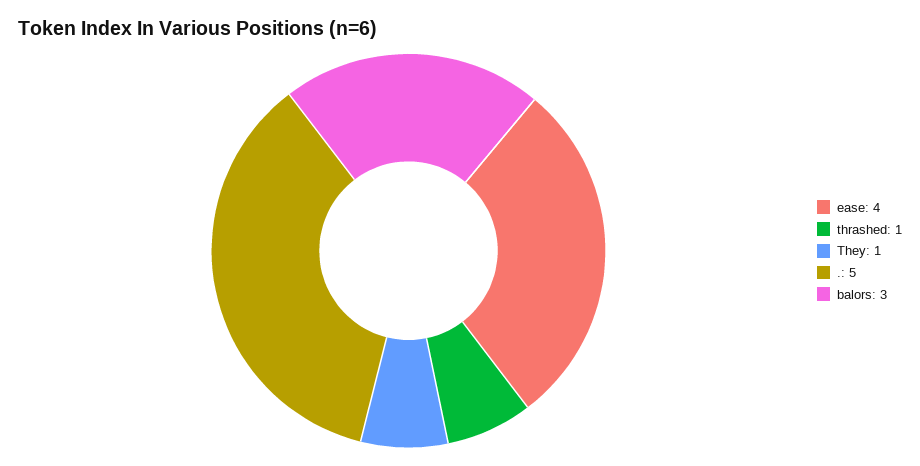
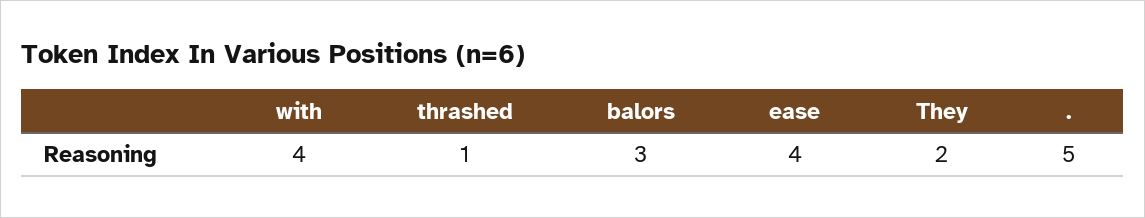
  {
    "ease": 4,
    "thrashed": 1,
-   "They": 1,
+   "They": 2,
    ".": 5,
-   "balors": 3
+   "balors": 3,
+   "with": 4
  }

